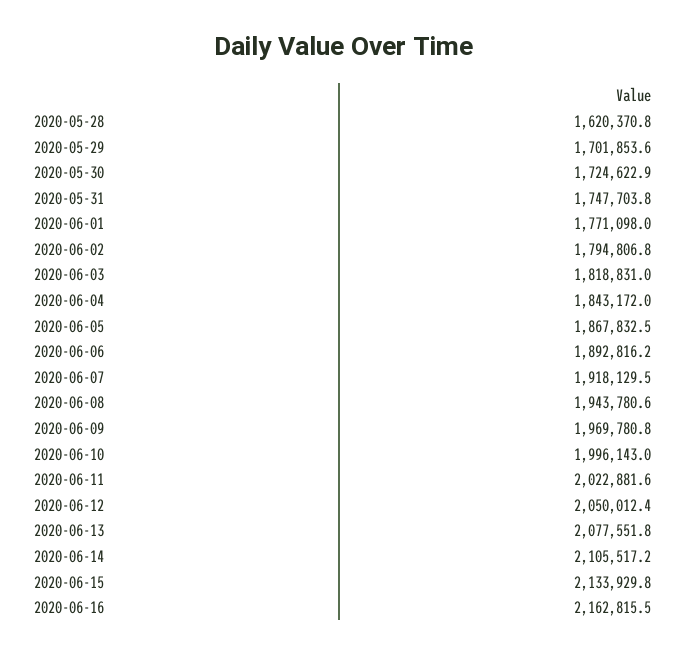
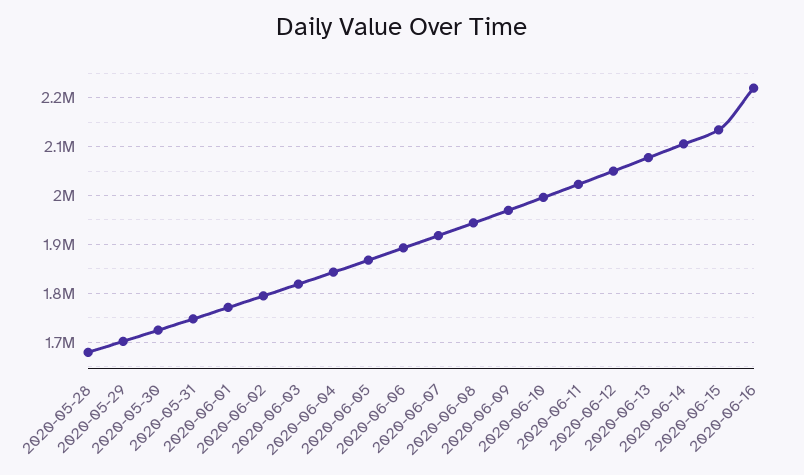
  {
-   "2020-05-28": 1620370.8,
+   "2020-05-28": 1680000,
    "2020-05-29": 1701853.6,
    "2020-05-30": 1724622.9,
    "2020-05-31": 1747703.8,
    "2020-06-01": 1771098,
    "2020-06-02": 1794806.8,
    "2020-06-03": 1818831,
    "2020-06-04": 1843172,
    "2020-06-05": 1867832.5,
    "2020-06-06": 1892816.2,
    "2020-06-07": 1918129.5,
    "2020-06-08": 1943780.6,
    "2020-06-09": 1969780.8,
    "2020-06-10": 1996143,
    "2020-06-11": 2022881.6,
    "2020-06-12": 2050012.4,
    "2020-06-13": 2077551.8,
    "2020-06-14": 2105517.2,
    "2020-06-15": 2133929.8,
-   "2020-06-16": 2162815.5
+   "2020-06-16": 2220000
  }

